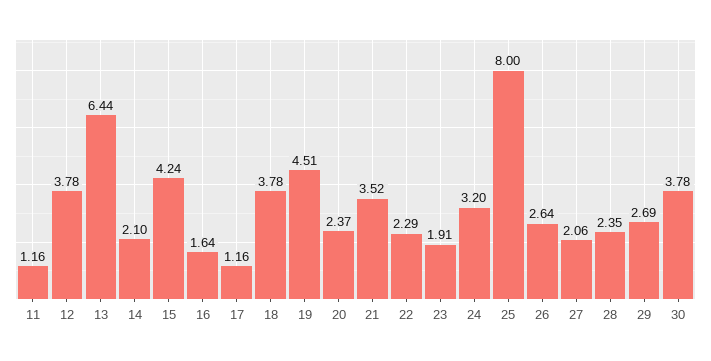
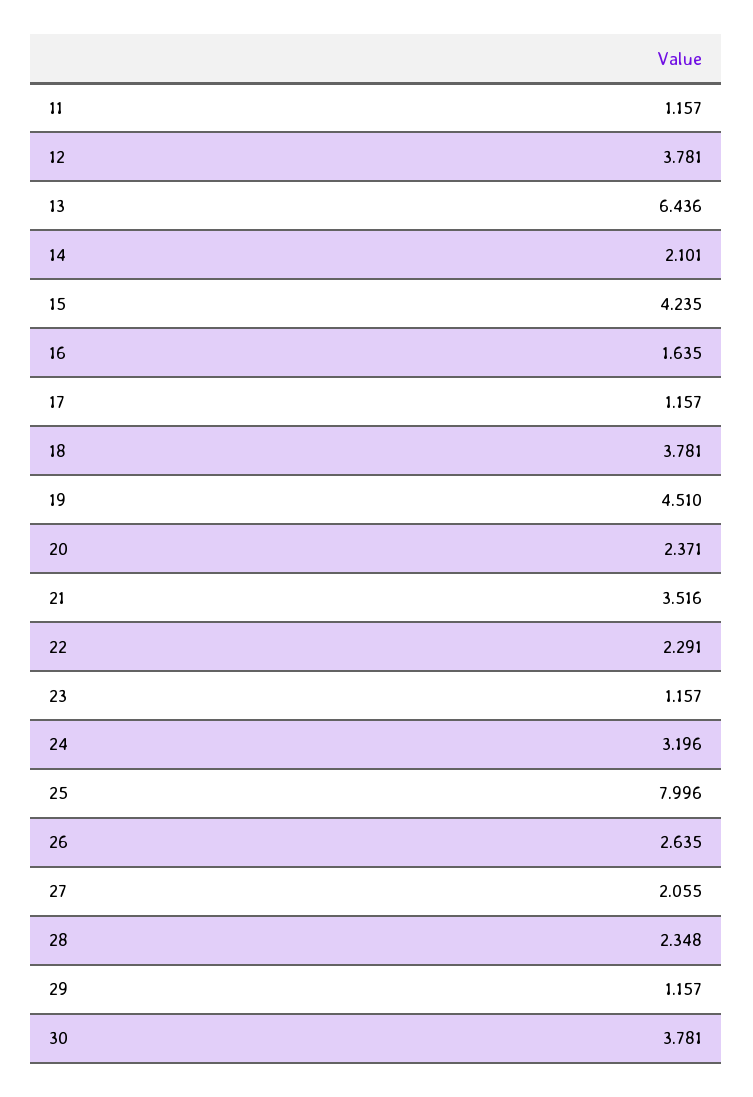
  {
    "11": 1.157,
    "12": 3.781,
    "13": 6.436,
    "14": 2.101,
    "15": 4.235,
    "16": 1.635,
    "17": 1.157,
    "18": 3.781,
    "19": 4.51,
    "20": 2.371,
    "21": 3.516,
    "22": 2.291,
-   "23": 1.91,
+   "23": 1.157,
    "24": 3.196,
    "25": 7.996,
    "26": 2.635,
    "27": 2.055,
    "28": 2.348,
-   "29": 2.69,
+   "29": 1.157,
    "30": 3.781
  }

